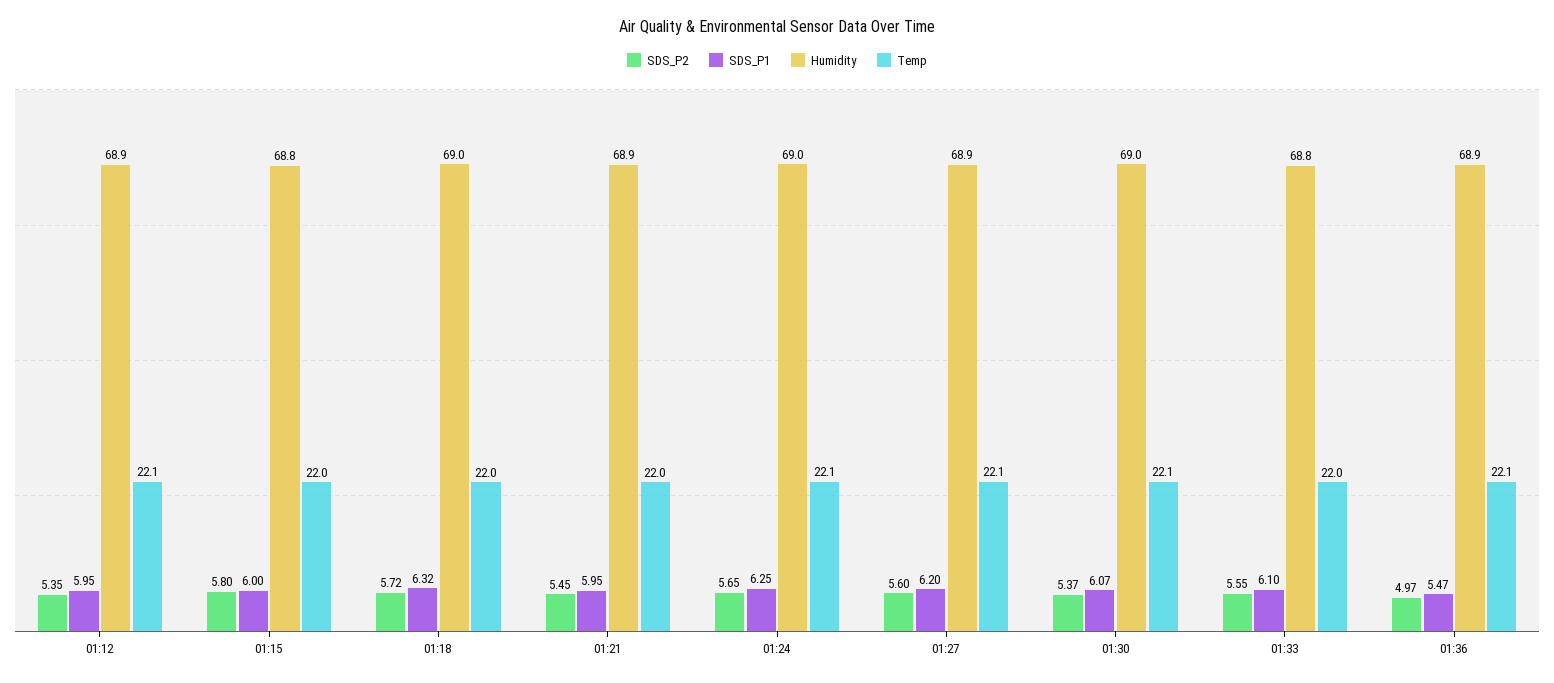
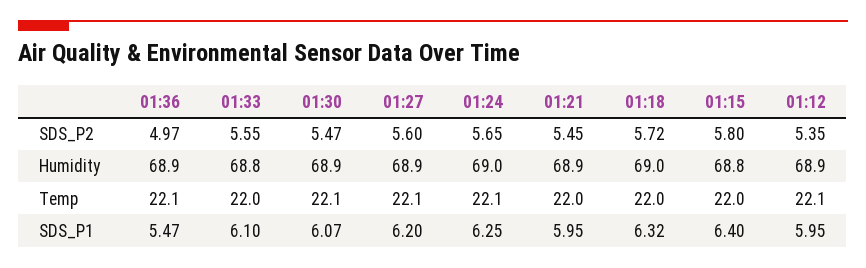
  {
    "SDS_P2": {
      "01:12": 5.35,
      "01:15": 5.8,
      "01:18": 5.72,
      "01:21": 5.45,
      "01:24": 5.65,
      "01:27": 5.6,
-     "01:30": 5.37,
+     "01:30": 5.47,
      "01:33": 5.55,
      "01:36": 4.97
    },
    "SDS_P1": {
      "01:12": 5.95,
-     "01:15": 6,
+     "01:15": 6.4,
      "01:18": 6.32,
      "01:21": 5.95,
      "01:24": 6.25,
      "01:27": 6.2,
      "01:30": 6.07,
      "01:33": 6.1,
      "01:36": 5.47
    },
    "Humidity": {
      "01:12": 68.9,
      "01:15": 68.8,
      "01:18": 69,
      "01:21": 68.9,
      "01:24": 69,
      "01:27": 68.9,
-     "01:30": 69,
+     "01:30": 68.9,
      "01:33": 68.8,
      "01:36": 68.9
    },
    "Temp": {
      "01:12": 22.1,
      "01:15": 22,
      "01:18": 22,
      "01:21": 22,
      "01:24": 22.1,
      "01:27": 22.1,
      "01:30": 22.1,
      "01:33": 22,
      "01:36": 22.1
    }
  }

